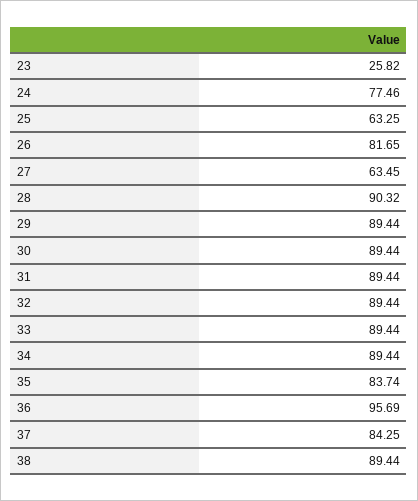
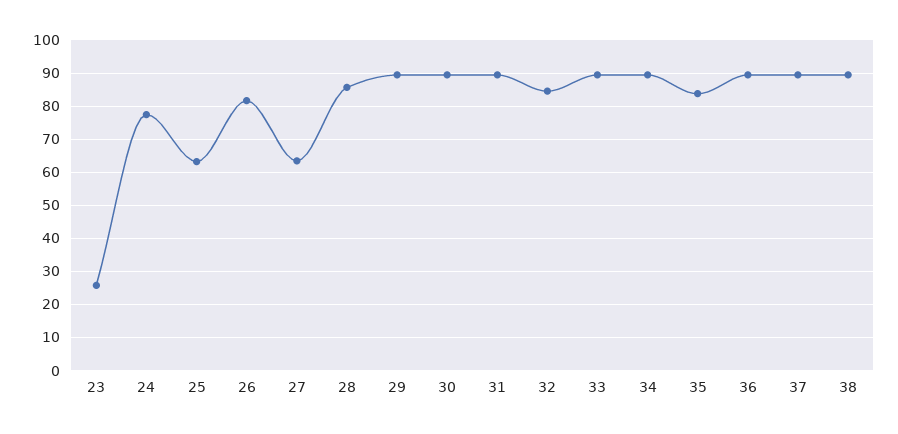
  {
    "23": 25.82,
    "24": 77.46,
    "25": 63.25,
    "26": 81.65,
    "27": 63.45,
-   "28": 90.32,
+   "28": 86,
    "29": 89.44,
    "30": 89.44,
    "31": 89.44,
-   "32": 89.44,
+   "32": 84,
    "33": 89.44,
    "34": 89.44,
    "35": 83.74,
-   "36": 95.69,
+   "36": 90,
-   "37": 84.25,
+   "37": 90,
    "38": 89.44
  }

